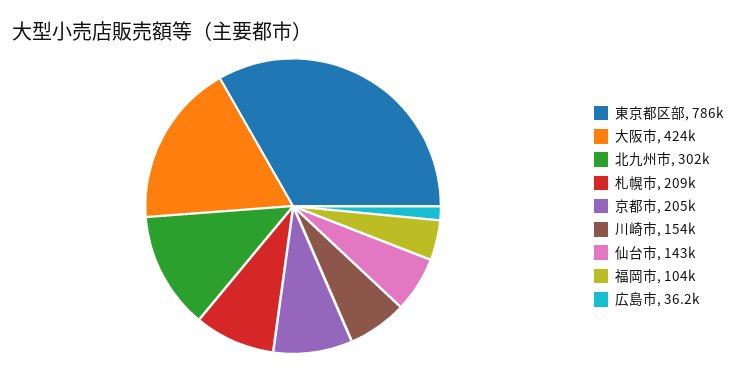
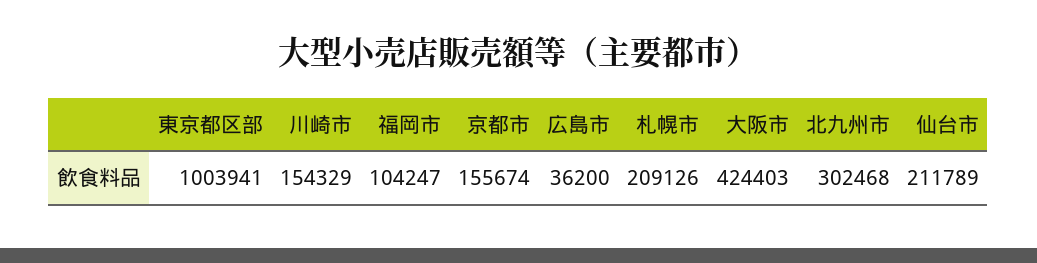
  {
-   "東京都区部": 786000,
+   "東京都区部": 1003941,
    "大阪市": 424403,
    "北九州市": 302468,
    "札幌市": 209126,
-   "京都市": 205000,
+   "京都市": 155674,
    "川崎市": 154329,
-   "仙台市": 143000,
+   "仙台市": 211789,
    "福岡市": 104247,
    "広島市": 36200
  }

